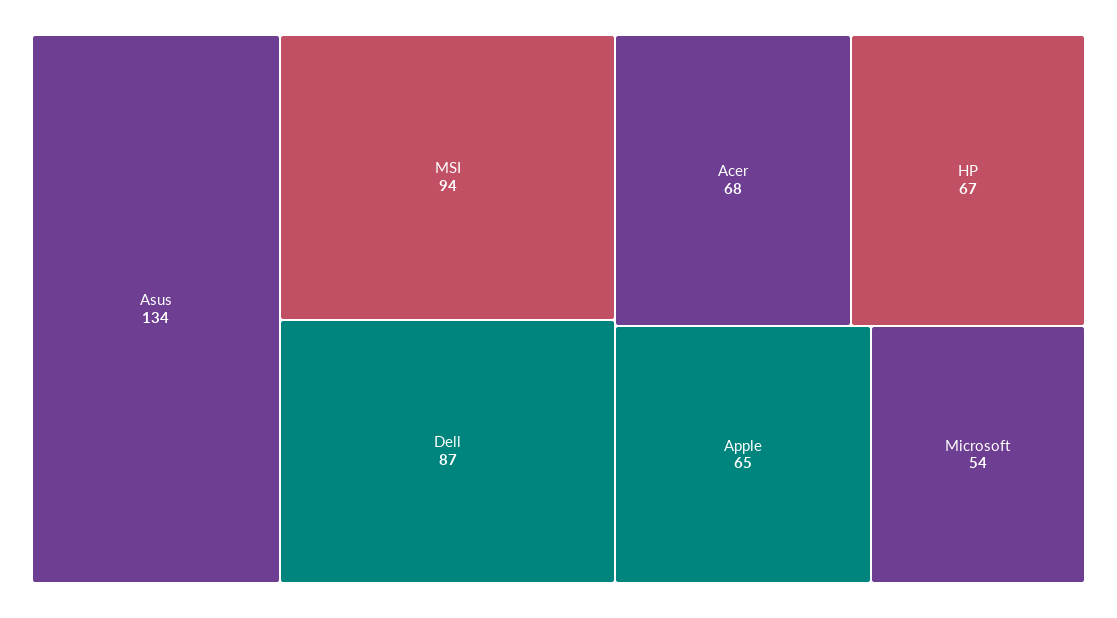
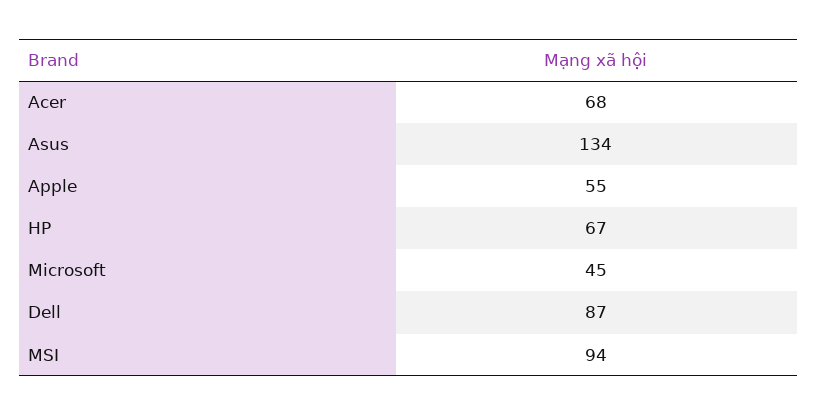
  {
    "Asus": 134,
    "MSI": 94,
    "Dell": 87,
    "Acer": 68,
    "HP": 67,
-   "Apple": 65,
+   "Apple": 55,
-   "Microsoft": 54
+   "Microsoft": 45
  }

